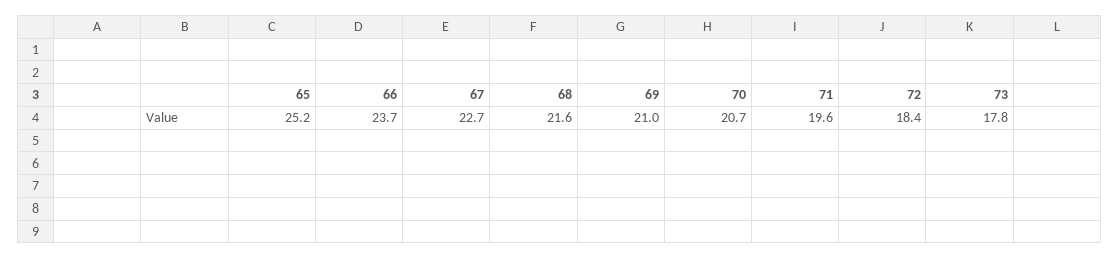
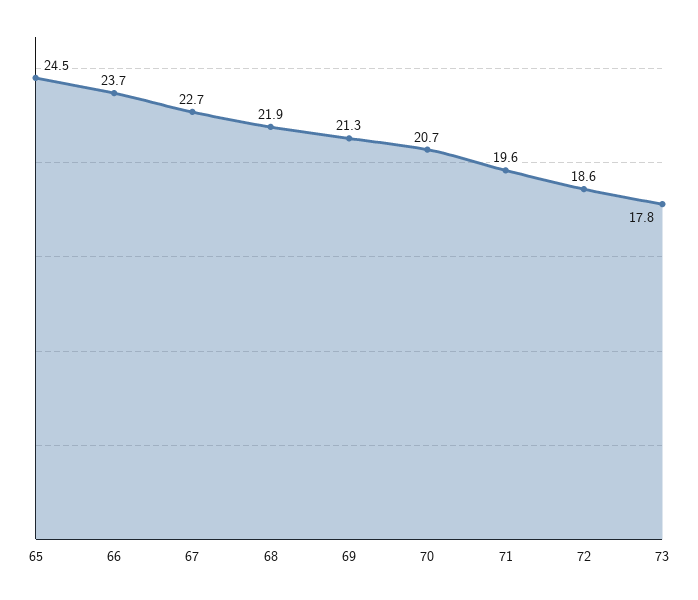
  {
-   "65": 25.2,
+   "65": 24.5,
    "66": 23.7,
    "67": 22.7,
-   "68": 21.6,
+   "68": 21.9,
-   "69": 21,
+   "69": 21.3,
    "70": 20.7,
    "71": 19.6,
-   "72": 18.4,
+   "72": 18.6,
    "73": 17.8
  }

